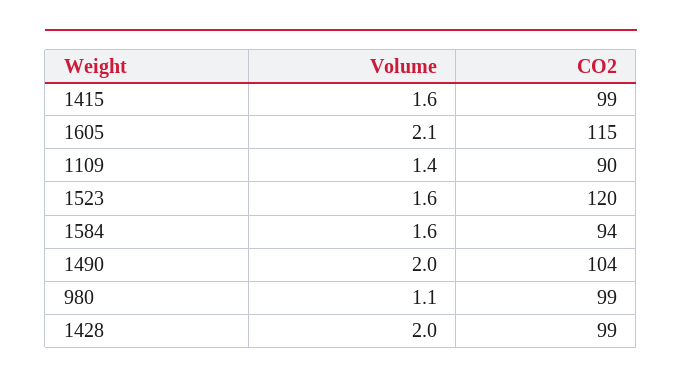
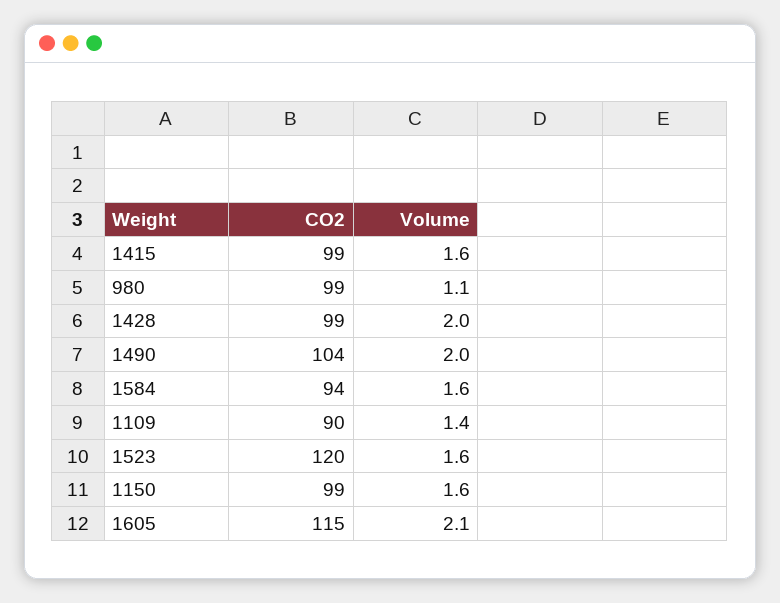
  {
    "Volume": {
      "1415": 1.6,
      "1605": 2.1,
      "1109": 1.4,
      "1523": 1.6,
      "1584": 1.6,
      "1490": 2,
      "980": 1.1,
-     "1428": 2
+     "1428": 2,
+     "1150": 1.6
    },
    "CO2": {
      "1415": 99,
      "1605": 115,
      "1109": 90,
      "1523": 120,
      "1584": 94,
      "1490": 104,
      "980": 99,
-     "1428": 99
+     "1428": 99,
+     "1150": 99
    }
  }

